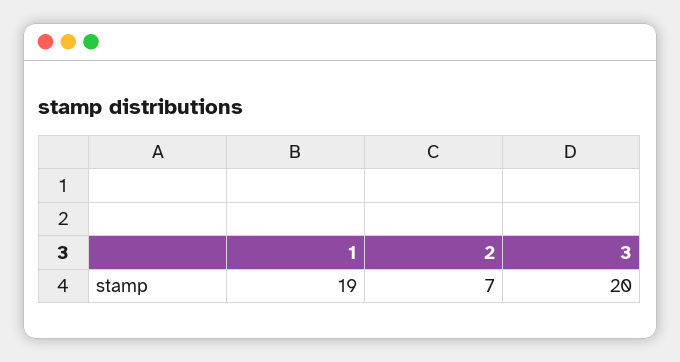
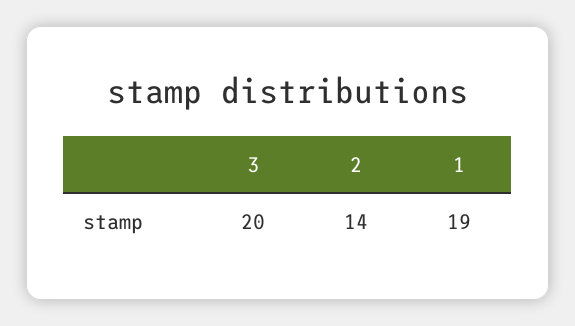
  {
    "1": 19,
-   "2": 7,
+   "2": 14,
    "3": 20
  }

